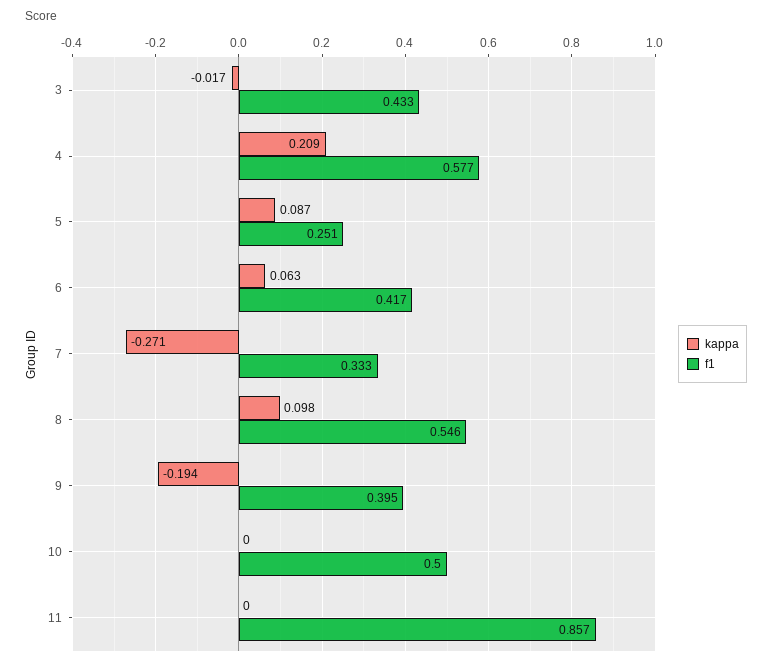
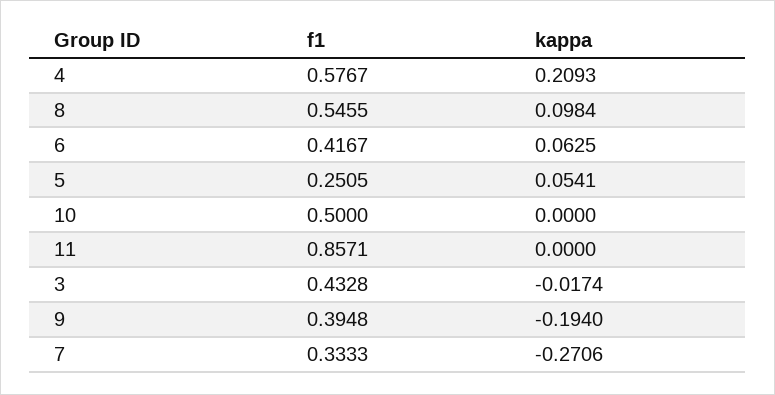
  {
    "kappa": {
      "3": -0.0174,
      "4": 0.2093,
-     "5": 0.087,
+     "5": 0.0541,
      "6": 0.0625,
      "7": -0.2706,
      "8": 0.0984,
      "9": -0.194,
      "10": 0,
      "11": 0
    },
    "f1": {
      "3": 0.4328,
      "4": 0.5767,
      "5": 0.2505,
      "6": 0.4167,
      "7": 0.3333,
      "8": 0.5455,
      "9": 0.3948,
      "10": 0.5,
      "11": 0.8571
    }
  }

